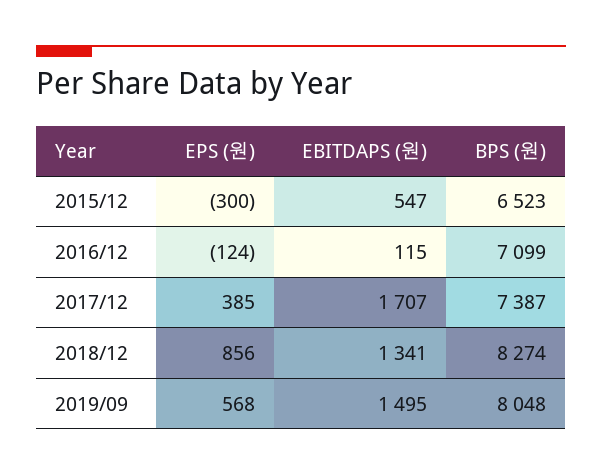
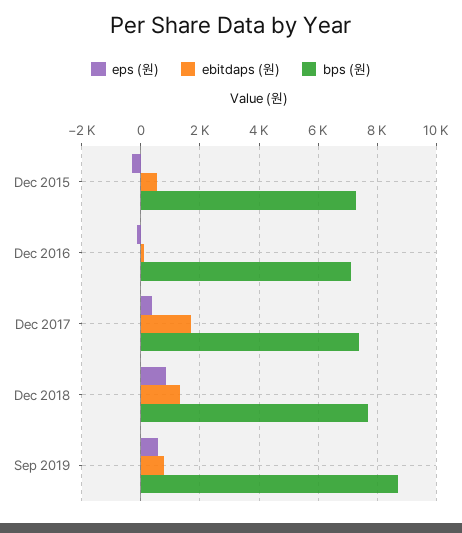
  {
    "EPS (원)": {
      "2015/12": -300,
      "2016/12": -124,
      "2017/12": 385,
      "2018/12": 856,
      "2019/09": 568
    },
    "EBITDAPS (원)": {
      "2015/12": 547,
      "2016/12": 115,
      "2017/12": 1707,
      "2018/12": 1341,
-     "2019/09": 1495
+     "2019/09": 750
    },
    "BPS (원)": {
-     "2015/12": 6523,
+     "2015/12": 7250,
      "2016/12": 7099,
      "2017/12": 7387,
-     "2018/12": 8274,
+     "2018/12": 7750,
-     "2019/09": 8048
+     "2019/09": 8750
    }
  }

